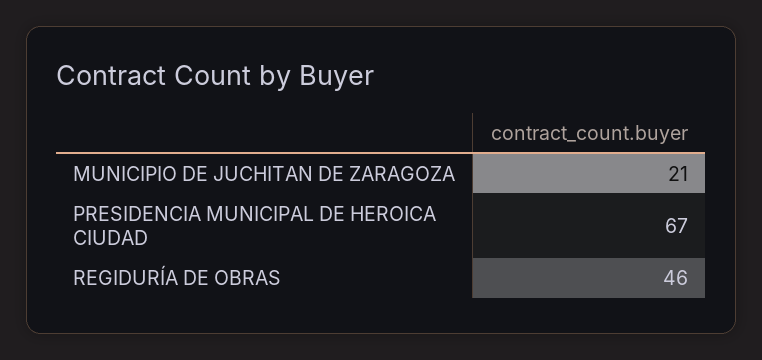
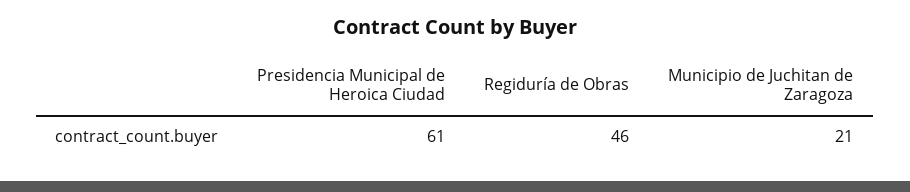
  {
    "MUNICIPIO DE JUCHITAN DE ZARAGOZA": 21,
-   "PRESIDENCIA MUNICIPAL DE HEROICA CIUDAD": 67,
+   "PRESIDENCIA MUNICIPAL DE HEROICA CIUDAD": 61,
    "REGIDURÍA DE OBRAS": 46
  }

